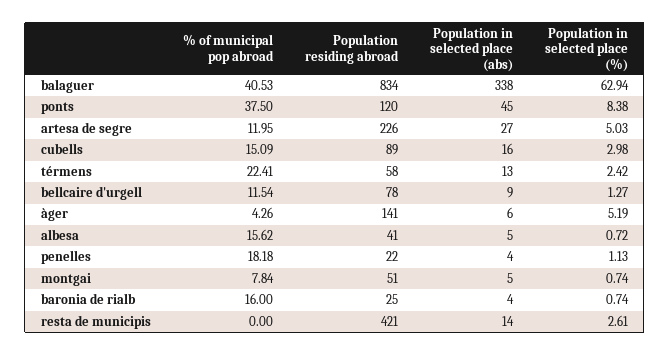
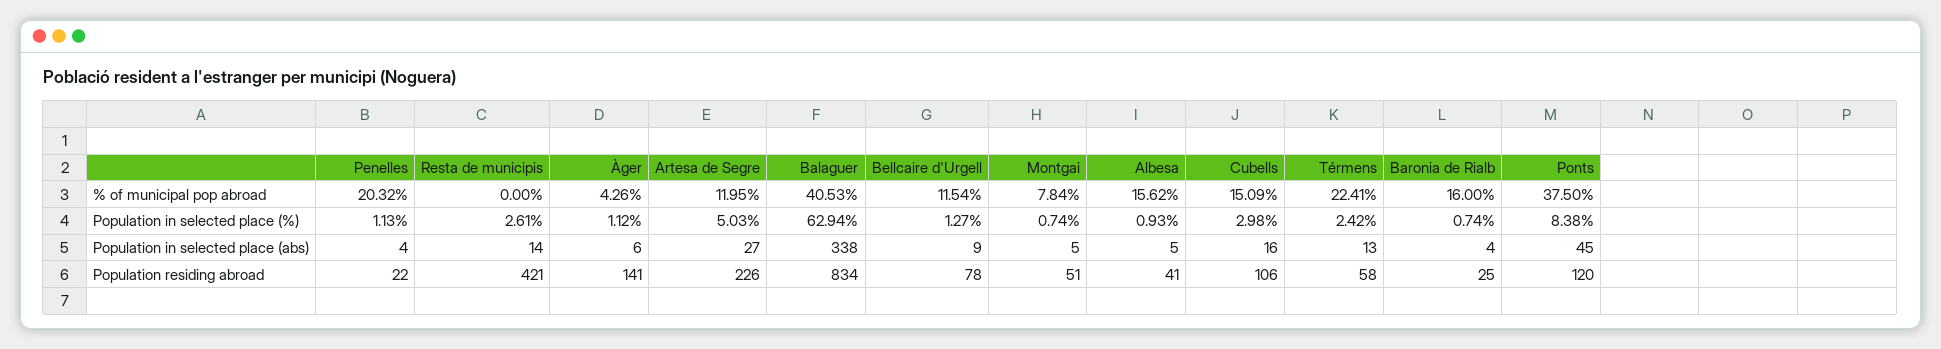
  {
    "% of municipal pop abroad": {
      "balaguer": 40.53,
      "ponts": 37.5,
      "artesa de segre": 11.95,
      "cubells": 15.09,
      "térmens": 22.41,
      "bellcaire d'urgell": 11.54,
      "àger": 4.26,
      "albesa": 15.62,
-     "penelles": 18.18,
+     "penelles": 20.32,
      "montgai": 7.84,
      "baronia de rialb": 16,
      "resta de municipis": 0
    },
    "Population residing abroad": {
      "balaguer": 834,
      "ponts": 120,
      "artesa de segre": 226,
-     "cubells": 89,
+     "cubells": 106,
      "térmens": 58,
      "bellcaire d'urgell": 78,
      "àger": 141,
      "albesa": 41,
      "penelles": 22,
      "montgai": 51,
      "baronia de rialb": 25,
      "resta de municipis": 421
    },
    "Population in selected place (abs)": {
      "balaguer": 338,
      "ponts": 45,
      "artesa de segre": 27,
      "cubells": 16,
      "térmens": 13,
      "bellcaire d'urgell": 9,
      "àger": 6,
      "albesa": 5,
      "penelles": 4,
      "montgai": 5,
      "baronia de rialb": 4,
      "resta de municipis": 14
    },
    "Population in selected place (%)": {
      "balaguer": 62.94,
      "ponts": 8.38,
      "artesa de segre": 5.03,
      "cubells": 2.98,
      "térmens": 2.42,
      "bellcaire d'urgell": 1.27,
-     "àger": 5.19,
+     "àger": 1.12,
-     "albesa": 0.72,
+     "albesa": 0.93,
      "penelles": 1.13,
      "montgai": 0.74,
      "baronia de rialb": 0.74,
      "resta de municipis": 2.61
    }
  }

